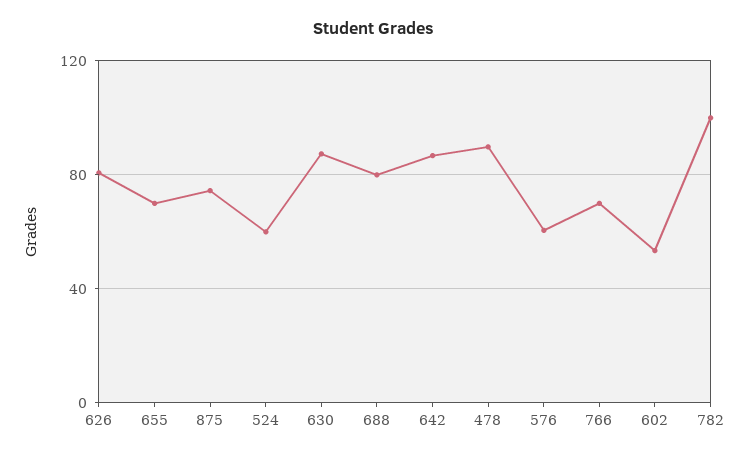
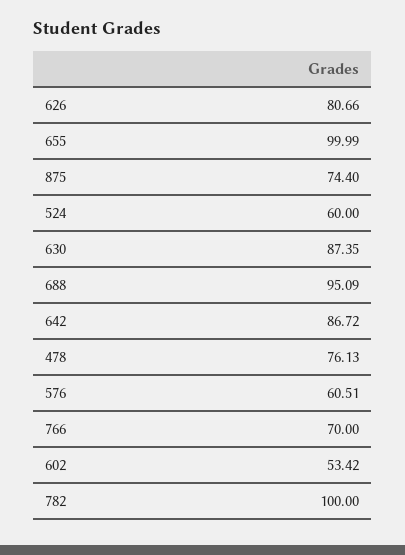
  {
    "626": 80.66,
-   "655": 70,
+   "655": 99.99,
    "875": 74.4,
    "524": 60,
    "630": 87.35,
-   "688": 80,
+   "688": 95.09,
    "642": 86.72,
-   "478": 90,
+   "478": 76.13,
    "576": 60.51,
    "766": 70,
    "602": 53.42,
    "782": 100
  }

